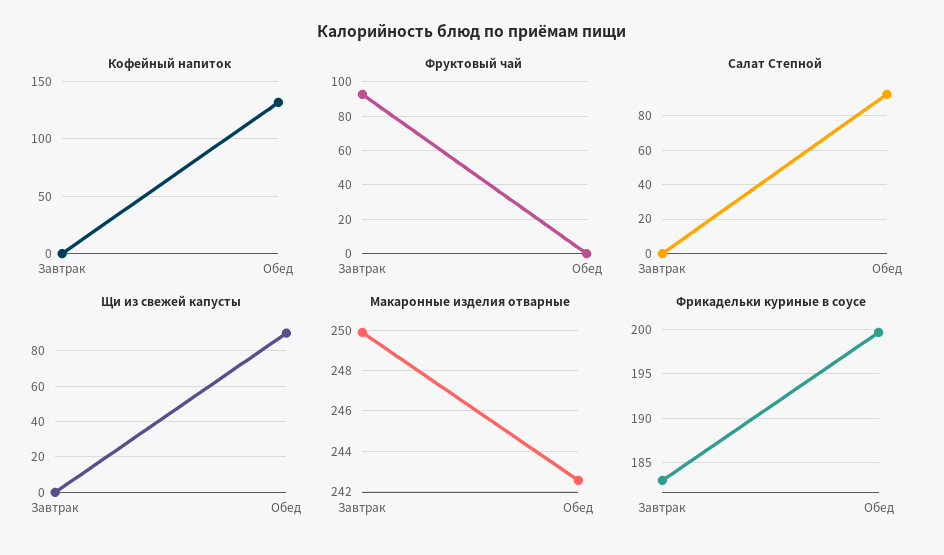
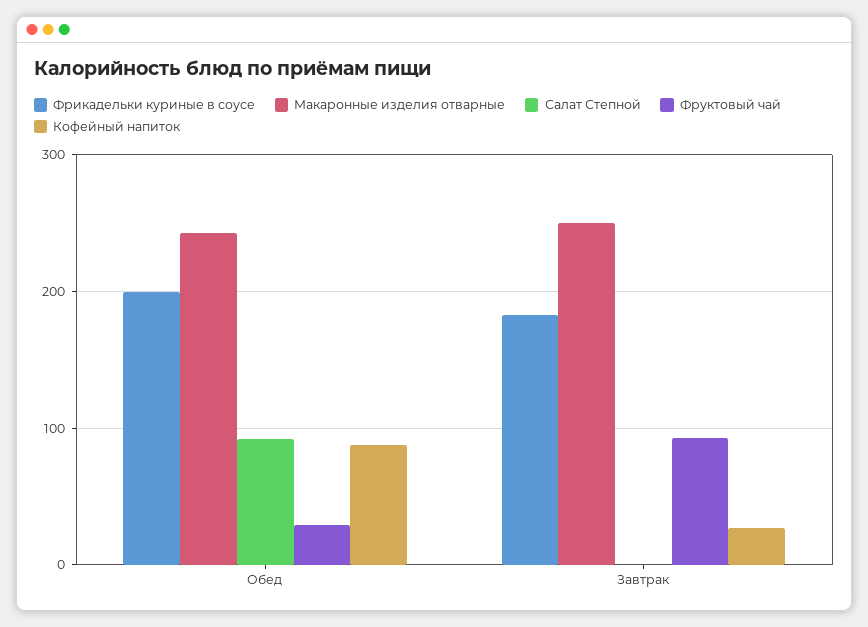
  {
    "Кофейный напиток": {
-     "Завтрак": 0,
+     "Завтрак": 30,
-     "Обед": 130
+     "Обед": 90
    },
    "Фруктовый чай": {
      "Завтрак": 95,
-     "Обед": 0
+     "Обед": 30
    },
    "Салат Степной": {
      "Завтрак": 0,
      "Обед": 90
    },
-   "Щи из свежей капусты": {
-     "Завтрак": 0,
-     "Обед": 90
-   },
    "Макаронные изделия отварные": {
      "Завтрак": 250,
      "Обед": 242.5
    },
    "Фрикадельки куриные в соусе": {
      "Завтрак": 183,
      "Обед": 200
    }
  }

